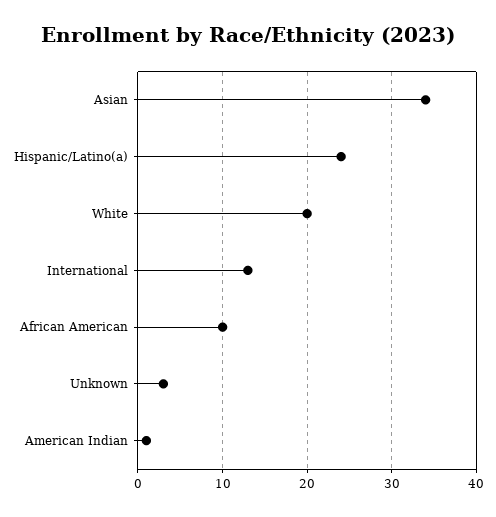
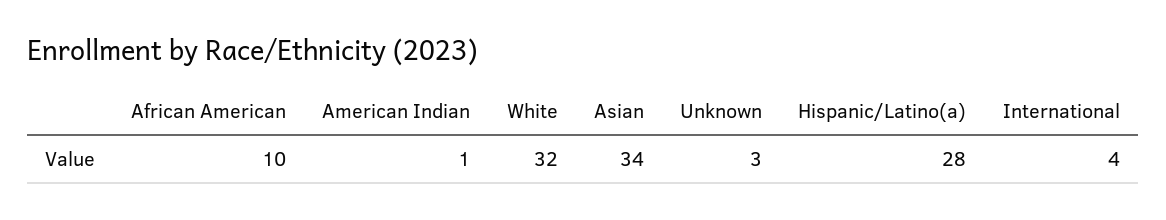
  {
    "Asian": 34,
-   "Hispanic/Latino(a)": 24,
+   "Hispanic/Latino(a)": 28,
-   "White": 20,
+   "White": 32,
-   "International": 13,
+   "International": 4,
    "African American": 10,
    "Unknown": 3,
    "American Indian": 1
  }

